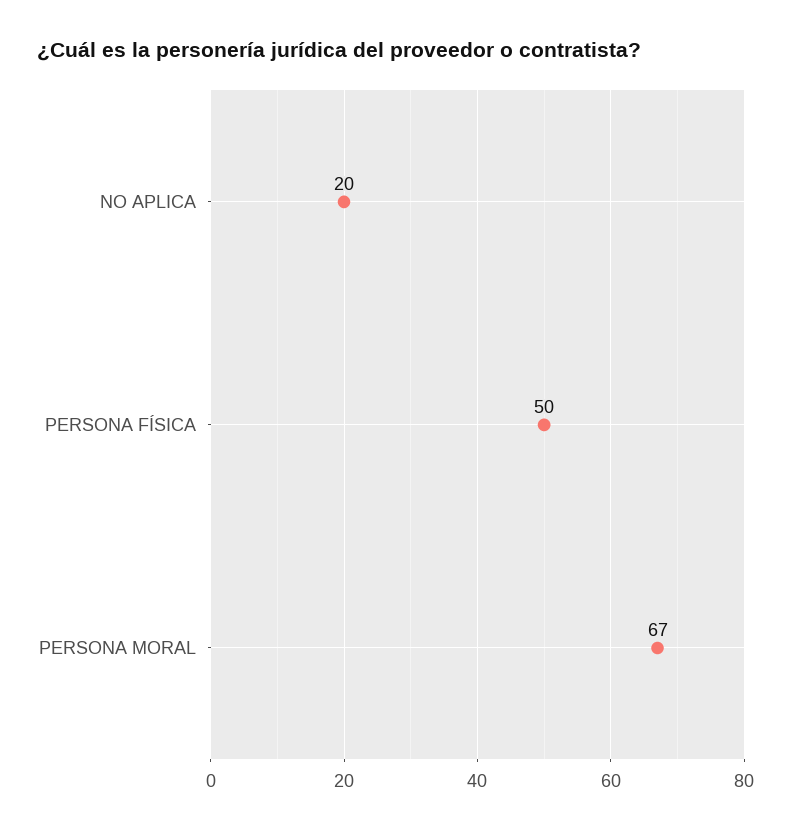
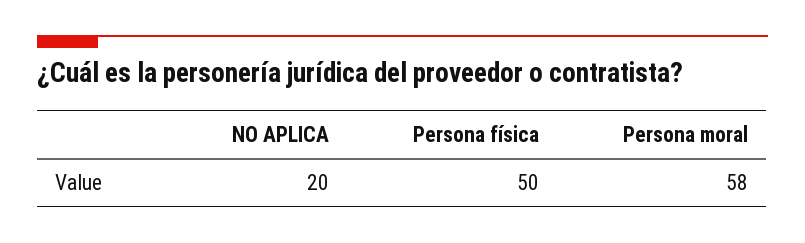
  {
    "NO APLICA": 20,
    "PERSONA FÍSICA": 50,
-   "PERSONA MORAL": 67
+   "PERSONA MORAL": 58
  }

